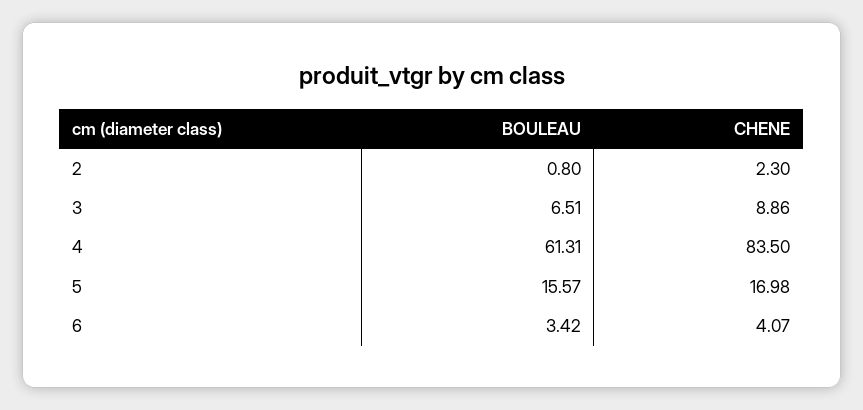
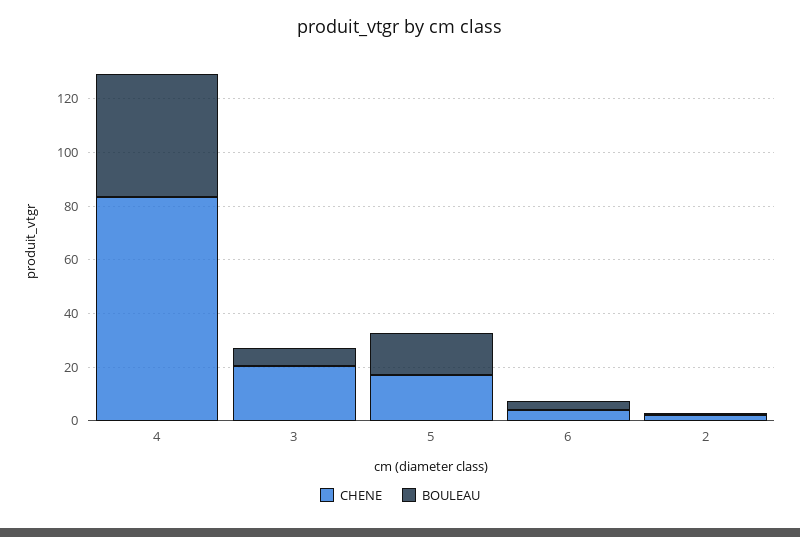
  {
    "BOULEAU": {
      "2": 0.8,
      "3": 6.51,
-     "4": 61.31,
+     "4": 45,
      "5": 15.57,
      "6": 3.42
    },
    "CHENE": {
      "2": 2.3,
-     "3": 8.86,
+     "3": 20,
      "4": 83.5,
      "5": 16.98,
      "6": 4.07
    }
  }

